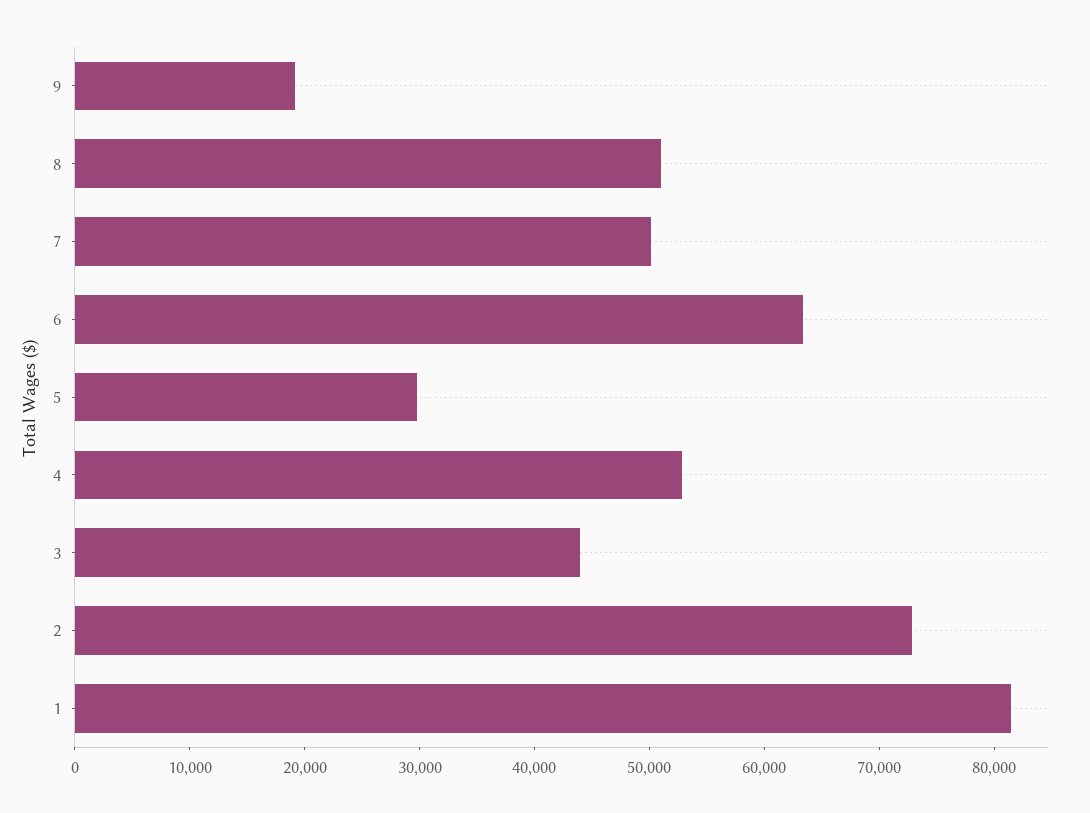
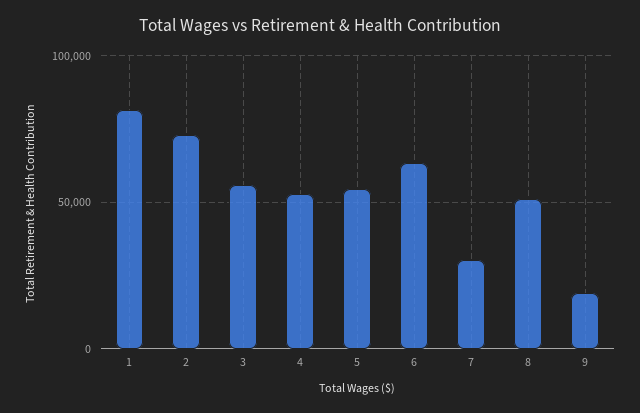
  {
    "9": 20000,
    "8": 52000,
-   "7": 50000,
+   "7": 30000,
    "6": 64000,
-   "5": 30000,
+   "5": 55000,
    "4": 52000,
-   "3": 44000,
+   "3": 55000,
    "2": 72000,
    "1": 82000
  }

